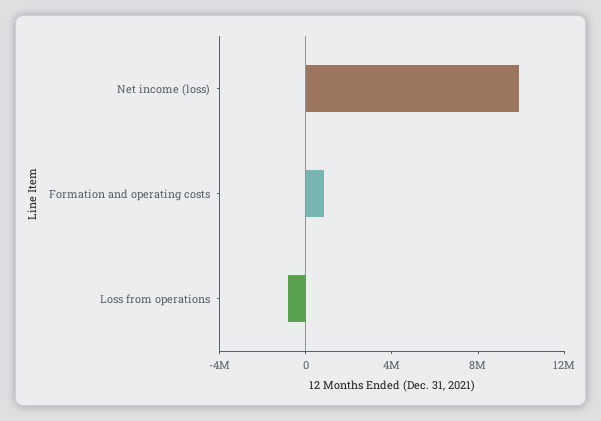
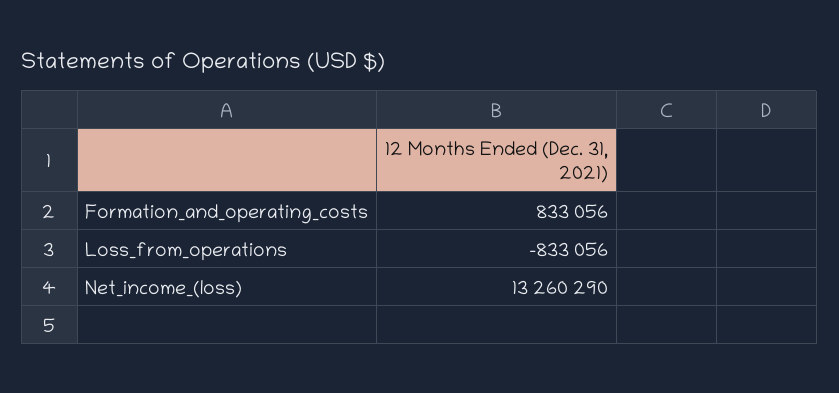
  {
-   "Net income (loss)": 10000000,
+   "Net income (loss)": 13260290,
    "Formation and operating costs": 833056,
    "Loss from operations": -833056
  }

